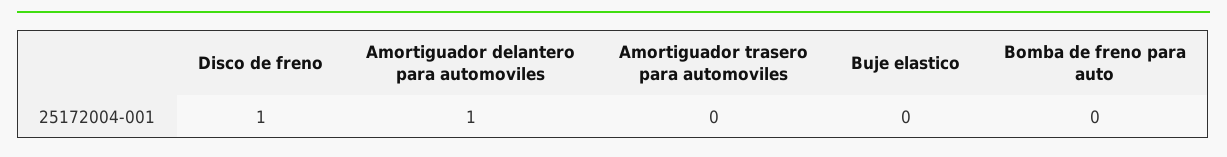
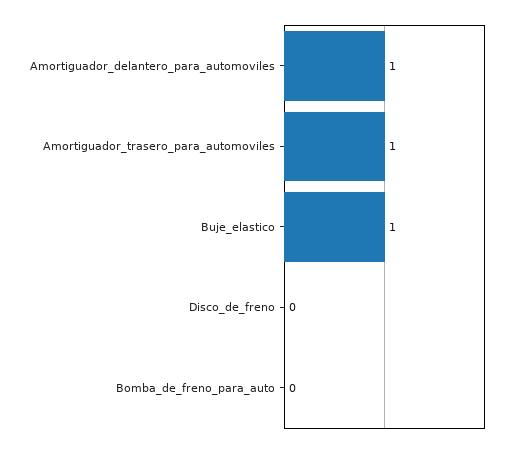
  {
-   "Disco de freno": 1,
+   "Disco de freno": 0,
    "Amortiguador delantero para automoviles": 1,
-   "Amortiguador trasero para automoviles": 0,
+   "Amortiguador trasero para automoviles": 1,
-   "Buje elastico": 0,
+   "Buje elastico": 1,
    "Bomba de freno para auto": 0
  }

